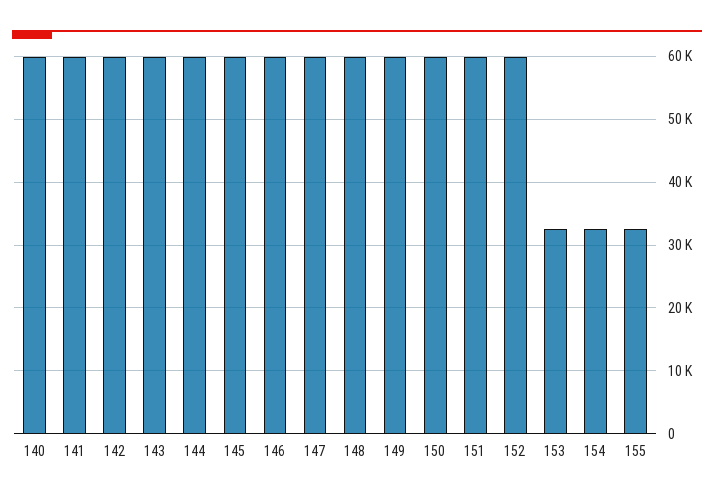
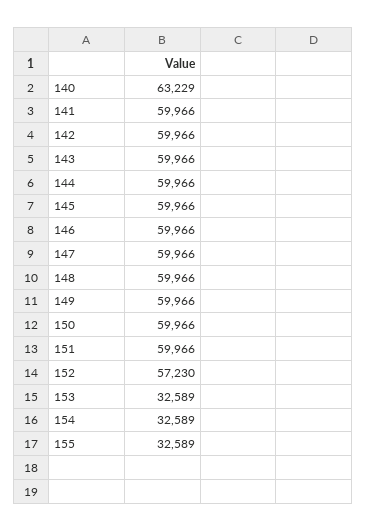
  {
-   "140": 60000,
+   "140": 63229,
    "141": 59966,
    "142": 59966,
    "143": 59966,
    "144": 59966,
    "145": 59966,
    "146": 59966,
    "147": 59966,
    "148": 59966,
    "149": 59966,
    "150": 59966,
    "151": 59966,
-   "152": 60000,
+   "152": 57230,
    "153": 32589,
    "154": 32589,
    "155": 32589
  }

